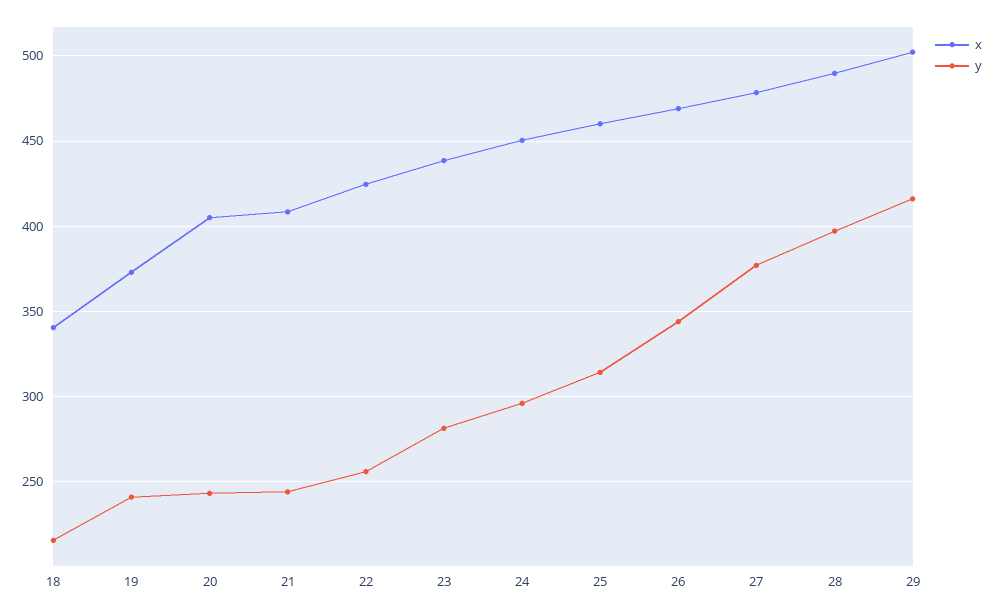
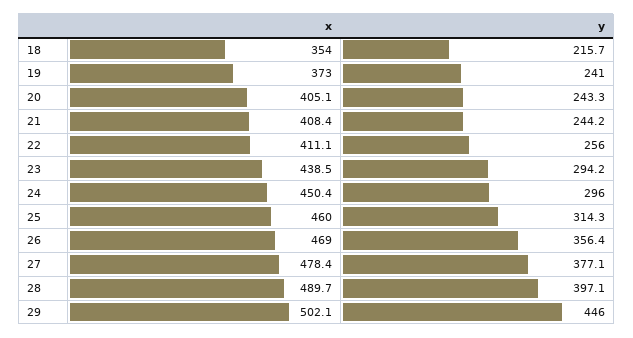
  {
    "x": {
-     "18": 340,
+     "18": 354,
      "19": 373,
      "20": 405.1,
      "21": 408.4,
-     "22": 425,
+     "22": 411.1,
      "23": 438.5,
      "24": 450.4,
      "25": 460,
      "26": 469,
      "27": 478.4,
      "28": 489.7,
      "29": 502.1
    },
    "y": {
      "18": 215.7,
      "19": 241,
      "20": 243.3,
      "21": 244.2,
      "22": 256,
-     "23": 280,
+     "23": 294.2,
      "24": 296,
      "25": 314.3,
-     "26": 345,
+     "26": 356.4,
      "27": 377.1,
      "28": 397.1,
-     "29": 415
+     "29": 446
    }
  }

